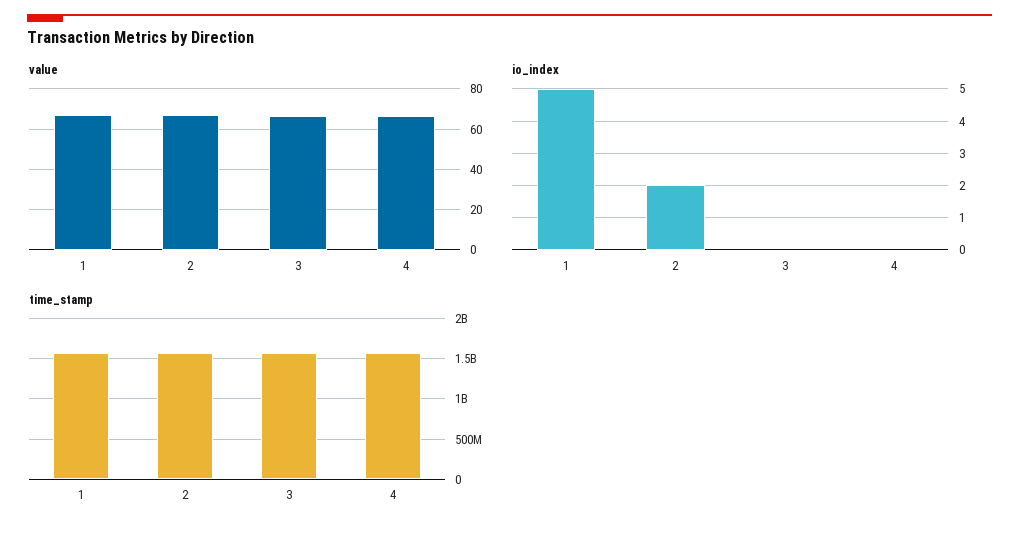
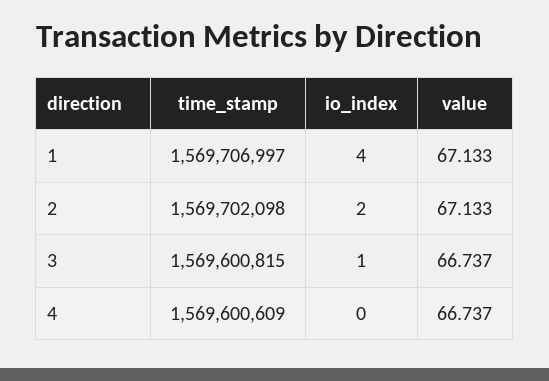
  {
    "value": {
      "1": 67.133,
      "2": 67.133,
      "3": 66.737,
      "4": 66.737
    },
    "io_index": {
-     "1": 5,
+     "1": 4,
      "2": 2,
-     "3": 0,
+     "3": 1,
      "4": 0
    },
    "time_stamp": {
      "1": 1569706997,
      "2": 1569702098,
      "3": 1569600815,
      "4": 1569600609
    }
  }

